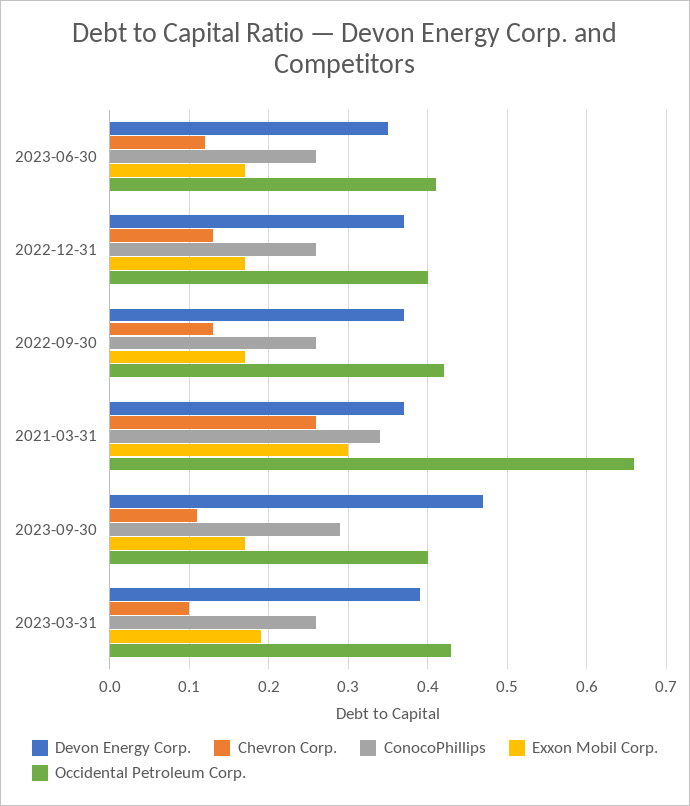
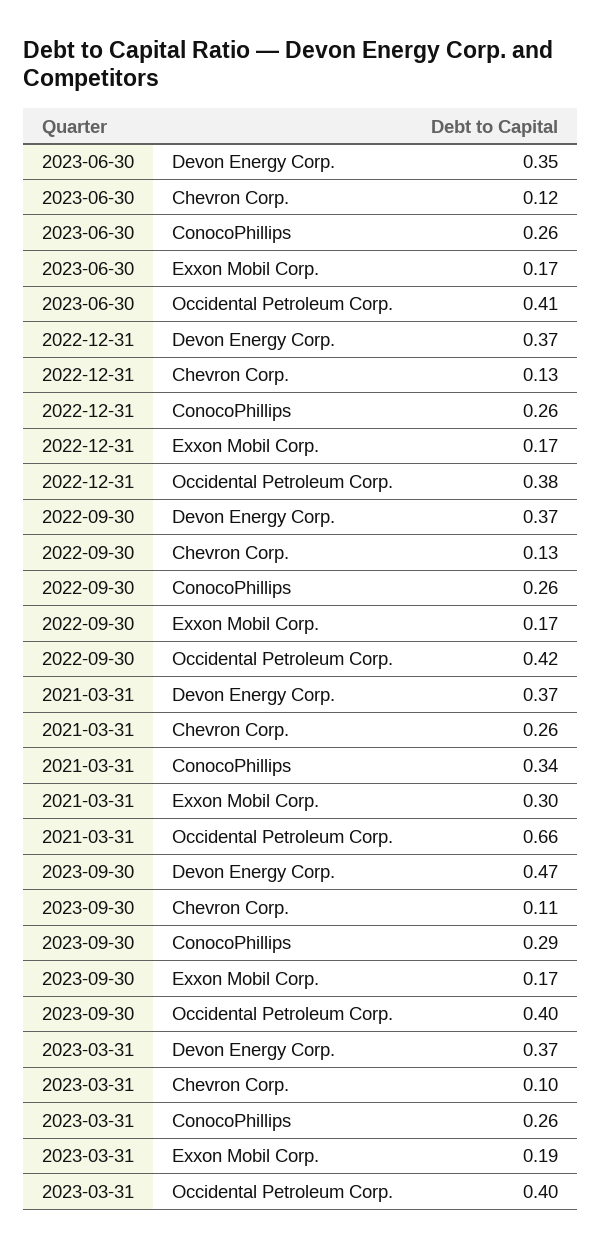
  {
    "Devon Energy Corp.": {
      "2023-06-30": 0.35,
      "2022-12-31": 0.37,
      "2022-09-30": 0.37,
      "2021-03-31": 0.37,
      "2023-09-30": 0.47,
-     "2023-03-31": 0.39
+     "2023-03-31": 0.37
    },
    "Chevron Corp.": {
      "2023-06-30": 0.12,
      "2022-12-31": 0.13,
      "2022-09-30": 0.13,
      "2021-03-31": 0.26,
      "2023-09-30": 0.11,
      "2023-03-31": 0.1
    },
    "ConocoPhillips": {
      "2023-06-30": 0.26,
      "2022-12-31": 0.26,
      "2022-09-30": 0.26,
      "2021-03-31": 0.34,
      "2023-09-30": 0.29,
      "2023-03-31": 0.26
    },
    "Exxon Mobil Corp.": {
      "2023-06-30": 0.17,
      "2022-12-31": 0.17,
      "2022-09-30": 0.17,
      "2021-03-31": 0.3,
      "2023-09-30": 0.17,
      "2023-03-31": 0.19
    },
    "Occidental Petroleum Corp.": {
      "2023-06-30": 0.41,
-     "2022-12-31": 0.4,
+     "2022-12-31": 0.38,
      "2022-09-30": 0.42,
      "2021-03-31": 0.66,
      "2023-09-30": 0.4,
-     "2023-03-31": 0.43
+     "2023-03-31": 0.4
    }
  }

